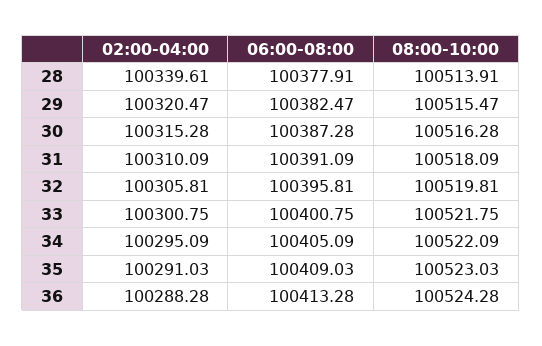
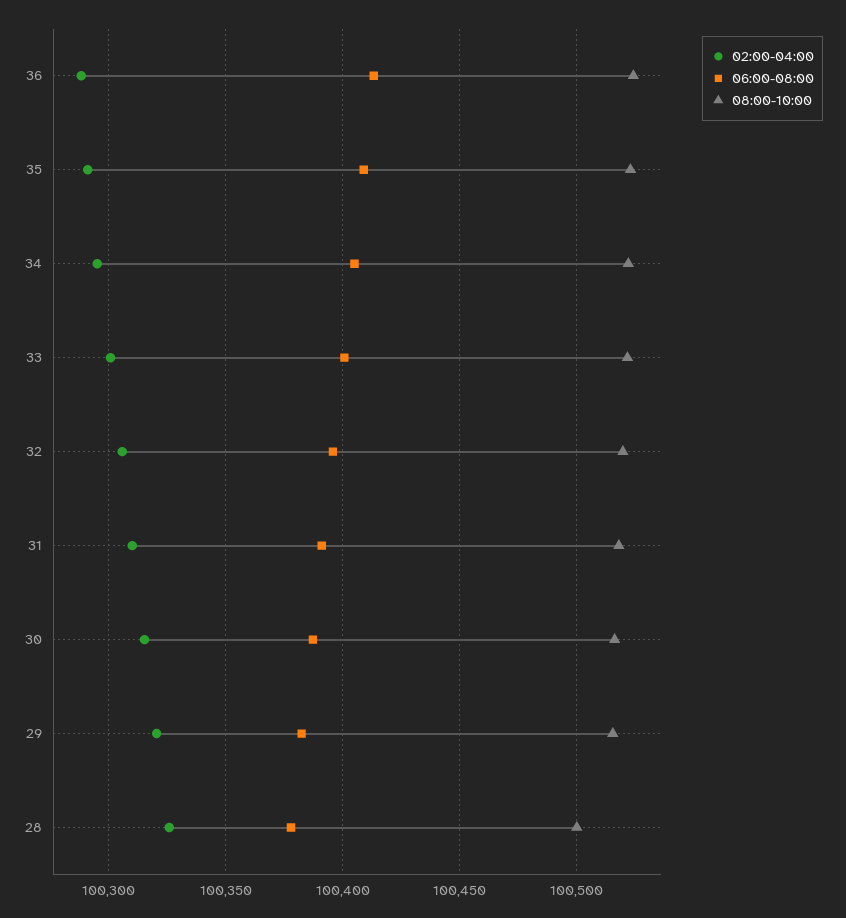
  {
    "02:00-04:00": {
-     "28": 100339.61,
+     "28": 100325,
      "29": 100320.47,
      "30": 100315.28,
      "31": 100310.09,
      "32": 100305.81,
      "33": 100300.75,
      "34": 100295.09,
      "35": 100291.03,
      "36": 100288.28
    },
    "06:00-08:00": {
      "28": 100377.91,
      "29": 100382.47,
      "30": 100387.28,
      "31": 100391.09,
      "32": 100395.81,
      "33": 100400.75,
      "34": 100405.09,
      "35": 100409.03,
      "36": 100413.28
    },
    "08:00-10:00": {
-     "28": 100513.91,
+     "28": 100500,
      "29": 100515.47,
      "30": 100516.28,
      "31": 100518.09,
      "32": 100519.81,
      "33": 100521.75,
      "34": 100522.09,
      "35": 100523.03,
      "36": 100524.28
    }
  }

